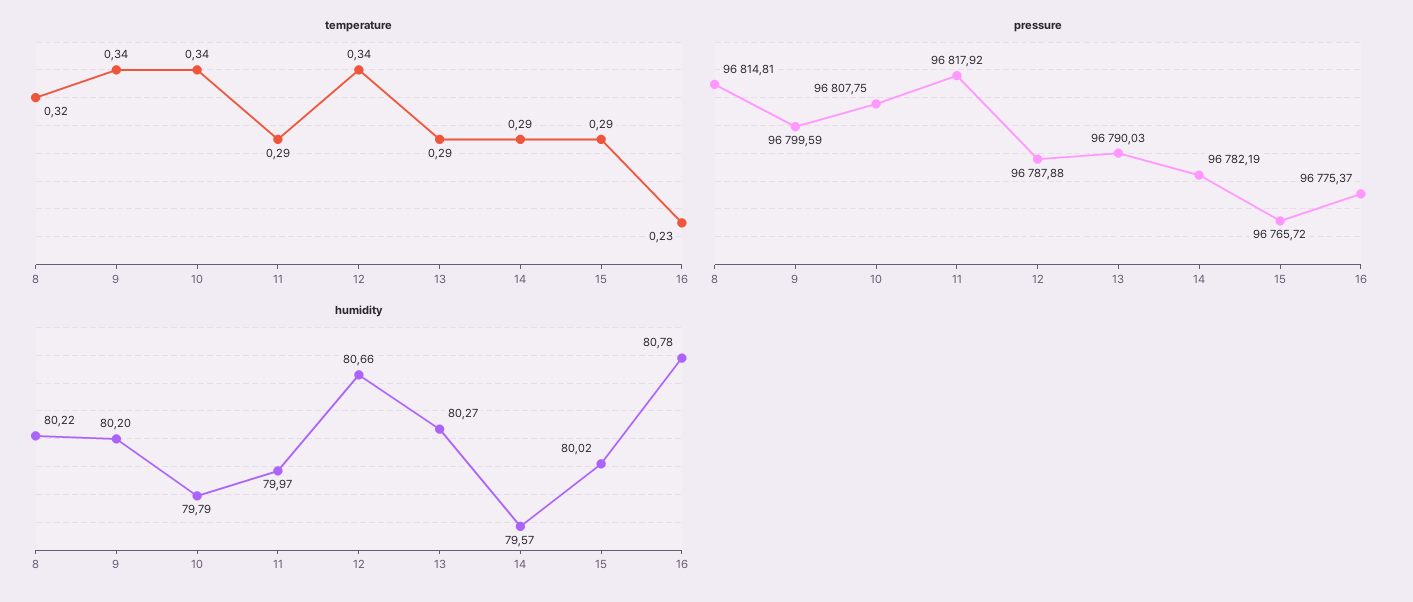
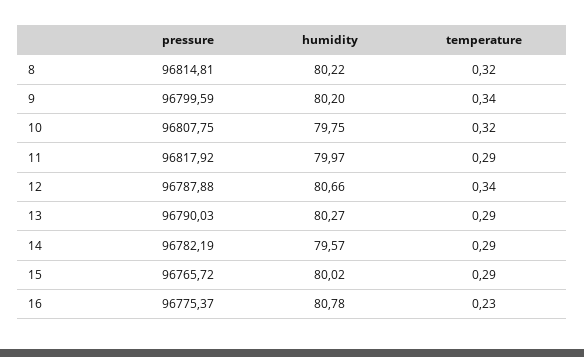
  {
    "temperature": {
      "8": 0.32,
      "9": 0.34,
-     "10": 0.34,
+     "10": 0.32,
      "11": 0.29,
      "12": 0.34,
      "13": 0.29,
      "14": 0.29,
      "15": 0.29,
      "16": 0.23
    },
    "pressure": {
      "8": 96814.81,
      "9": 96799.59,
      "10": 96807.75,
      "11": 96817.92,
      "12": 96787.88,
      "13": 96790.03,
      "14": 96782.19,
      "15": 96765.72,
      "16": 96775.37
    },
    "humidity": {
      "8": 80.22,
      "9": 80.2,
-     "10": 79.79,
+     "10": 79.75,
      "11": 79.97,
      "12": 80.66,
      "13": 80.27,
      "14": 79.57,
      "15": 80.02,
      "16": 80.78
    }
  }

